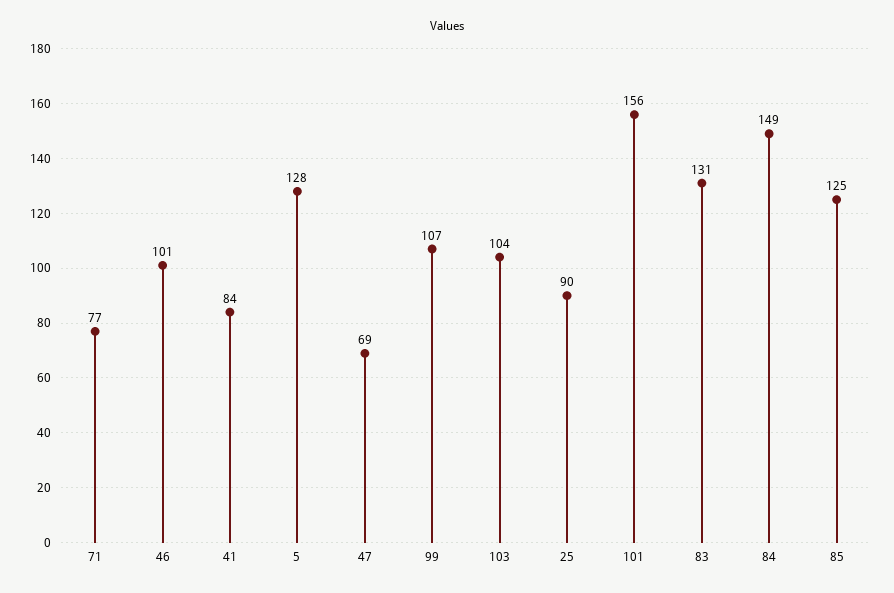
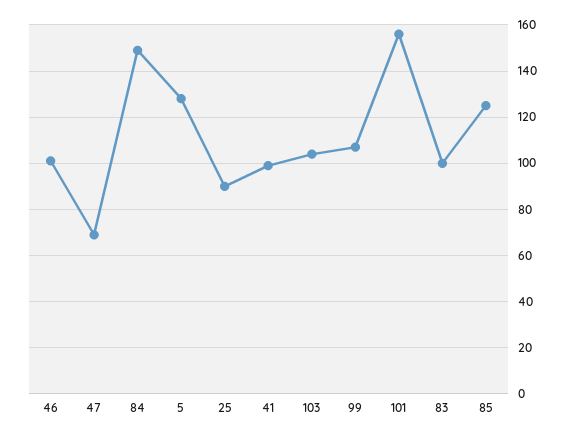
  {
-   "71": 77,
    "46": 101,
-   "41": 84,
+   "41": 100,
    "5": 128,
    "47": 69,
    "99": 107,
    "103": 104,
    "25": 90,
    "101": 156,
-   "83": 131,
+   "83": 100,
    "84": 149,
    "85": 125
  }

